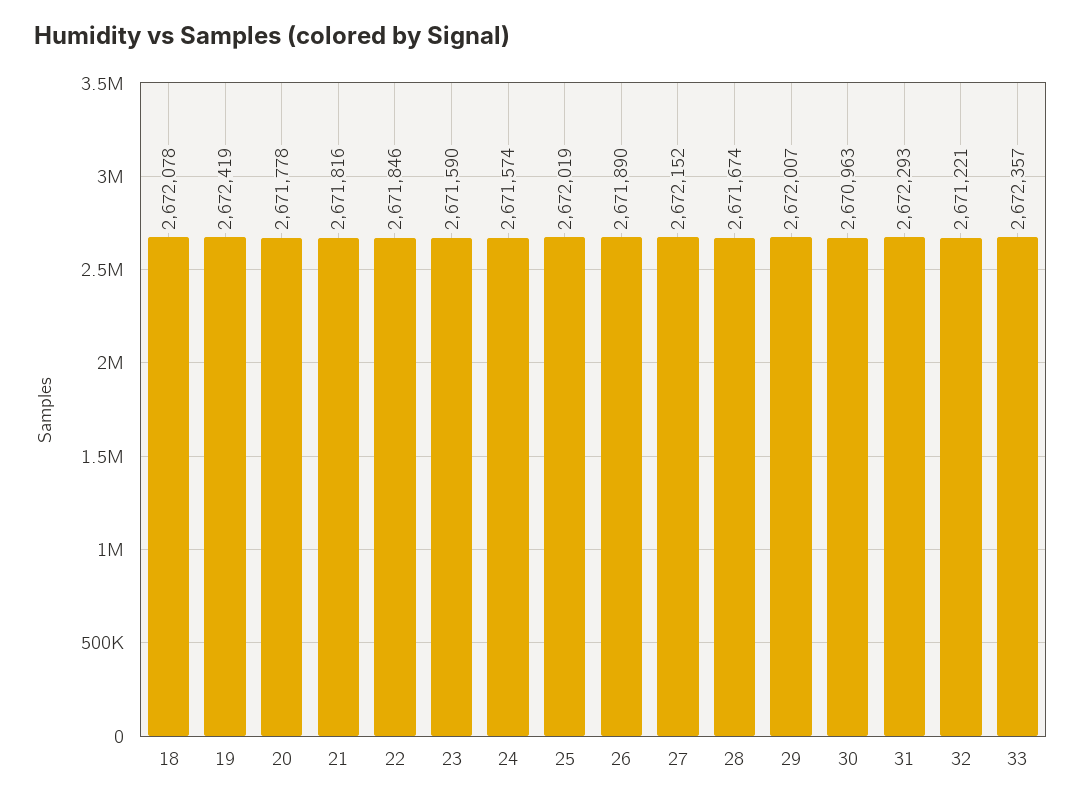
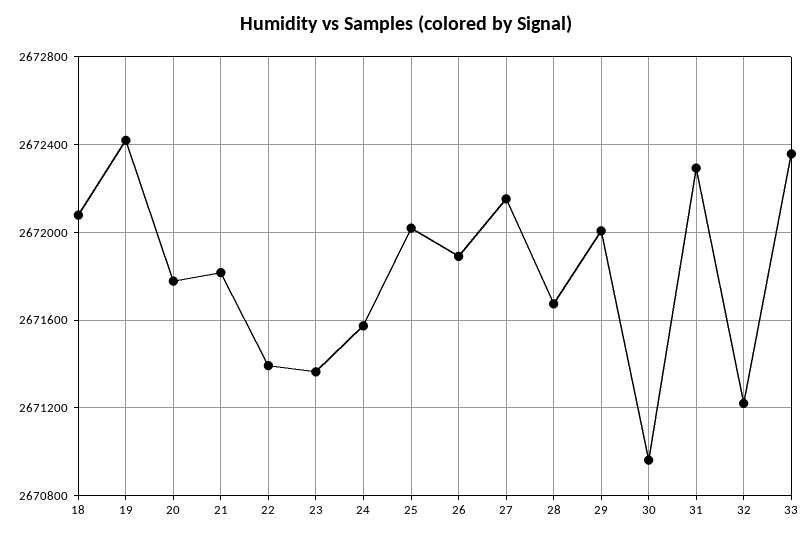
  {
    "18": 2672078,
    "19": 2672419,
    "20": 2671778,
    "21": 2671816,
-   "22": 2671846,
+   "22": 2671400,
-   "23": 2671590,
+   "23": 2671350,
    "24": 2671574,
    "25": 2672019,
    "26": 2671890,
    "27": 2672152,
    "28": 2671674,
    "29": 2672007,
    "30": 2670963,
    "31": 2672293,
    "32": 2671221,
    "33": 2672357
  }

